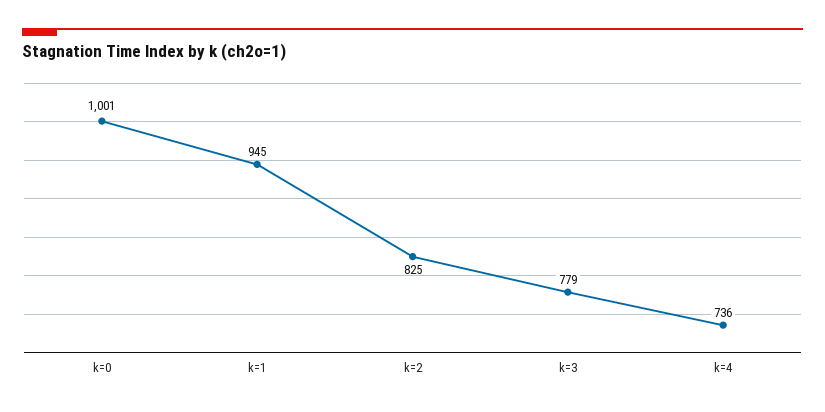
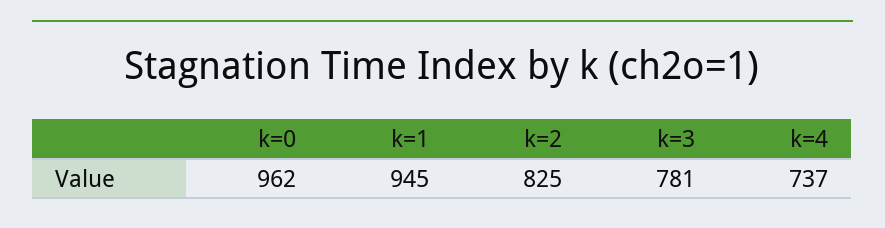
  {
-   "k=0": 1001,
+   "k=0": 962,
    "k=1": 945,
    "k=2": 825,
-   "k=3": 779,
+   "k=3": 781,
-   "k=4": 736
+   "k=4": 737
  }

